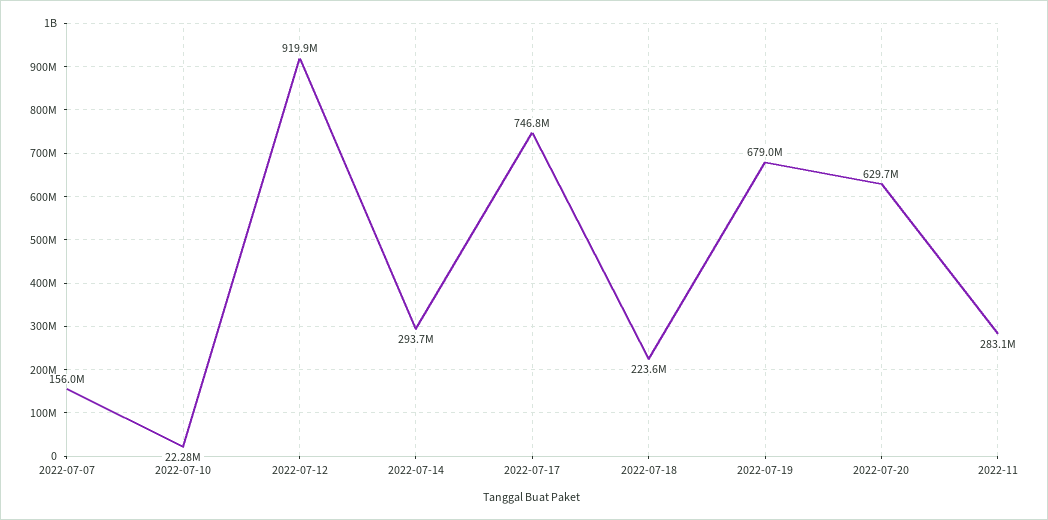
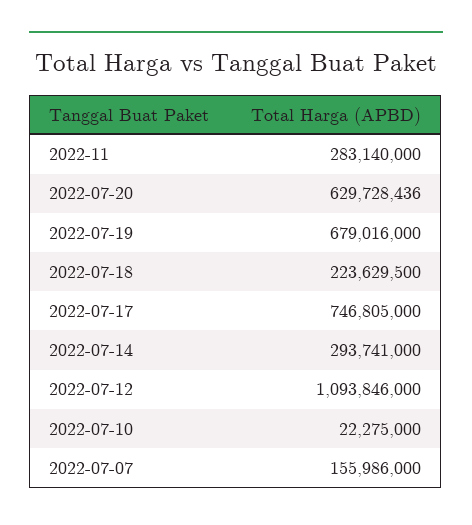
  {
    "2022-07-07": 155986000,
    "2022-07-10": 22275000,
-   "2022-07-12": 919900000,
+   "2022-07-12": 1093846000,
    "2022-07-14": 293741000,
    "2022-07-17": 746805000,
    "2022-07-18": 223629500,
    "2022-07-19": 679016000,
    "2022-07-20": 629728436,
    "2022-11": 283140000
  }

